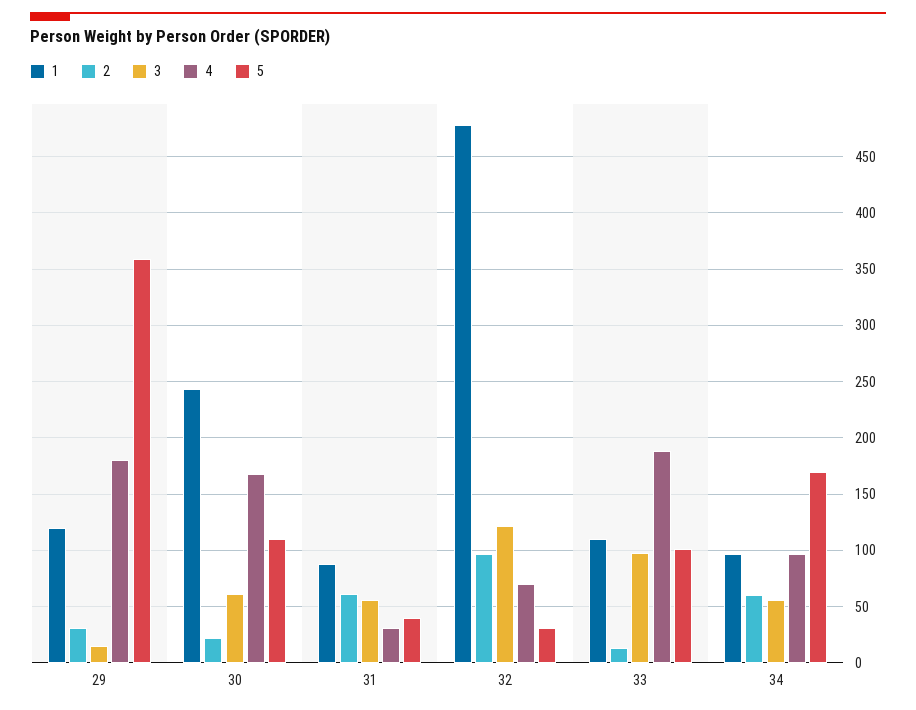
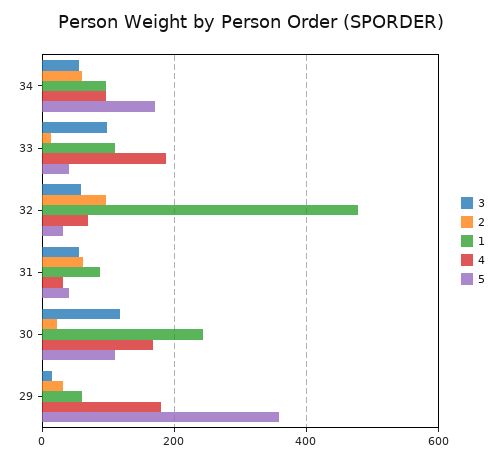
  {
    "1": {
-     "29": 120,
+     "29": 60,
      "30": 240,
      "31": 90,
      "32": 480,
      "33": 110,
      "34": 100
    },
    "2": {
      "29": 30,
      "30": 20,
      "31": 60,
      "32": 100,
      "33": 10,
      "34": 60
    },
    "3": {
      "29": 20,
-     "30": 60,
+     "30": 120,
      "31": 60,
-     "32": 120,
+     "32": 60,
      "33": 100,
      "34": 60
    },
    "4": {
      "29": 180,
      "30": 170,
      "31": 30,
      "32": 70,
      "33": 190,
      "34": 100
    },
    "5": {
      "29": 360,
      "30": 110,
      "31": 40,
      "32": 30,
-     "33": 100,
+     "33": 40,
      "34": 170
    }
  }

